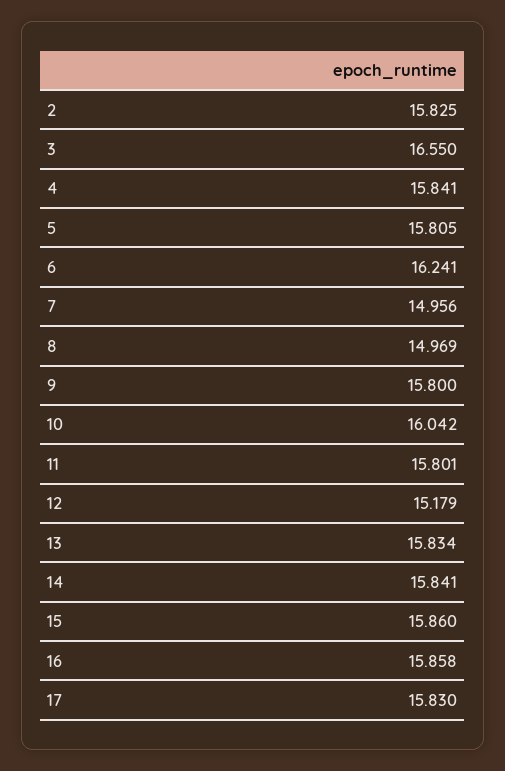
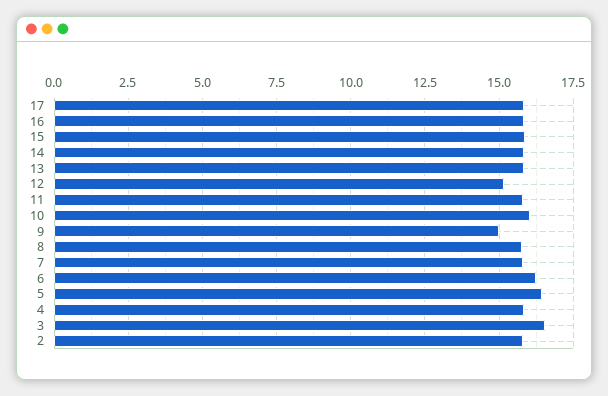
  {
    "2": 15.825,
    "3": 16.55,
    "4": 15.841,
-   "5": 15.805,
+   "5": 16.5,
    "6": 16.241,
-   "7": 14.956,
+   "7": 15.75,
-   "8": 14.969,
+   "8": 15.75,
-   "9": 15.8,
+   "9": 15,
    "10": 16.042,
    "11": 15.801,
    "12": 15.179,
    "13": 15.834,
    "14": 15.841,
    "15": 15.86,
    "16": 15.858,
    "17": 15.83
  }

